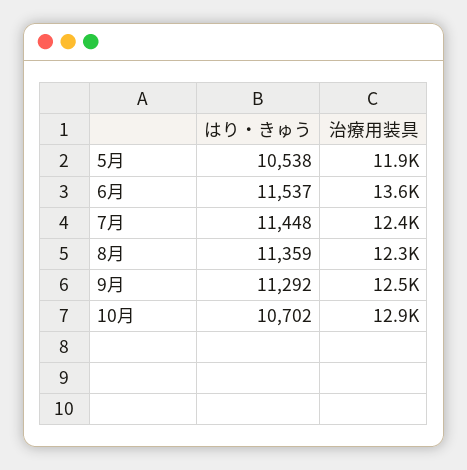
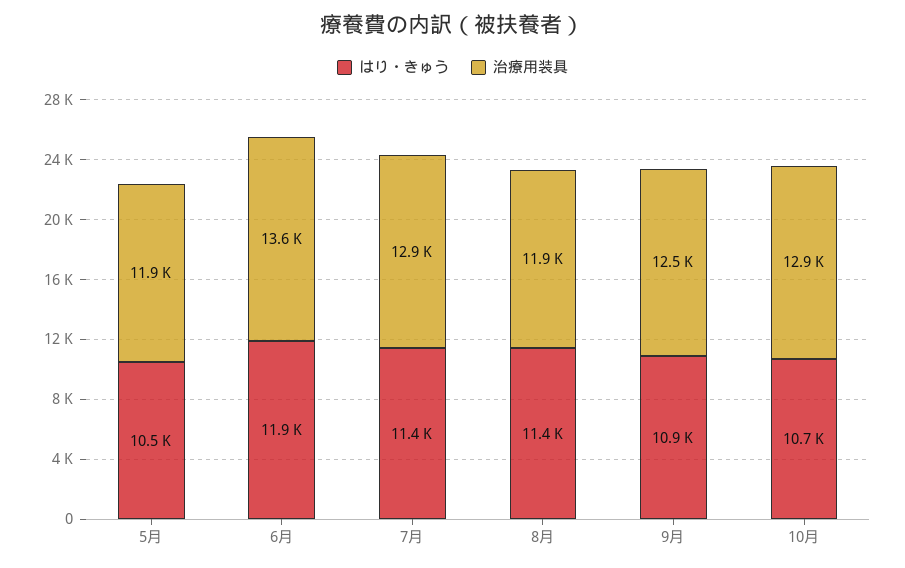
  {
    "はり・きゅう": {
      "5月": 10538,
-     "6月": 11537,
+     "6月": 11900,
      "7月": 11448,
      "8月": 11359,
-     "9月": 11292,
+     "9月": 10900,
      "10月": 10702
    },
    "治療用装具": {
      "5月": 11900,
      "6月": 13600,
-     "7月": 12400,
+     "7月": 12900,
-     "8月": 12300,
+     "8月": 11900,
      "9月": 12500,
      "10月": 12900
    }
  }

